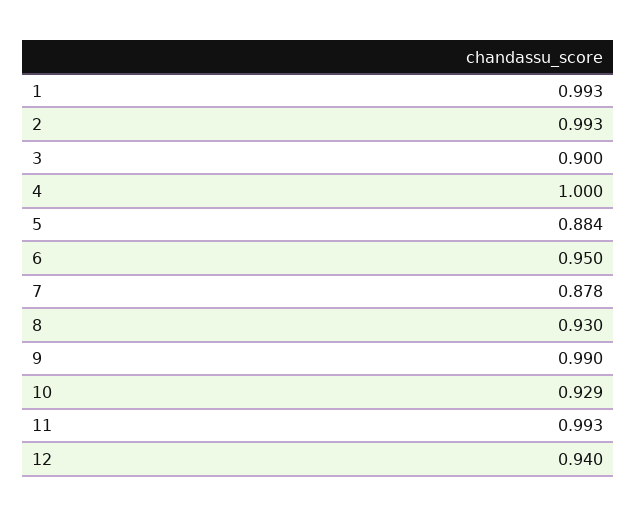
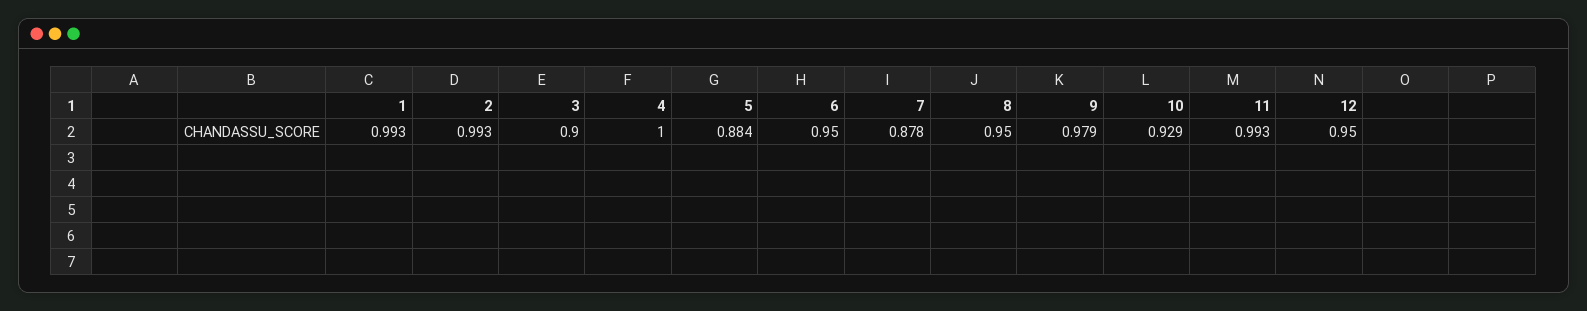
  {
    "1": 0.993,
    "2": 0.993,
    "3": 0.9,
    "4": 1,
    "5": 0.884,
    "6": 0.95,
    "7": 0.878,
-   "8": 0.93,
+   "8": 0.95,
-   "9": 0.99,
+   "9": 0.979,
    "10": 0.929,
    "11": 0.993,
-   "12": 0.94
+   "12": 0.95
  }

